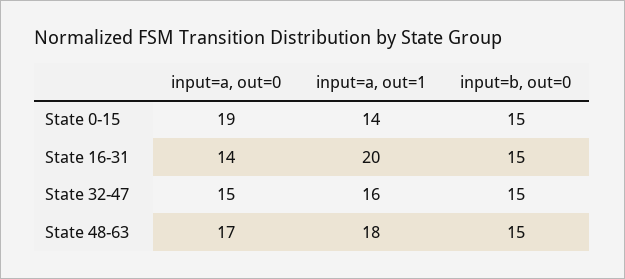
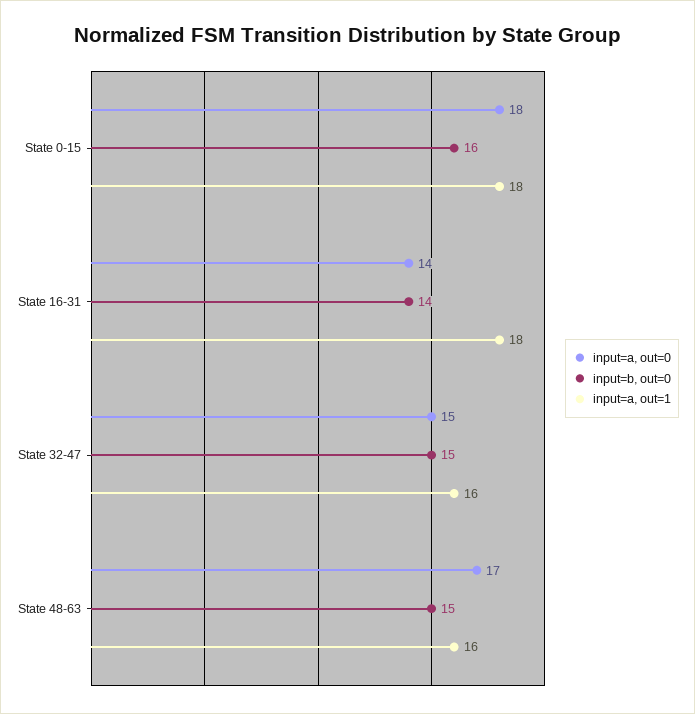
  {
    "input=a, out=0": {
-     "State 0-15": 19,
+     "State 0-15": 18,
      "State 16-31": 14,
      "State 32-47": 15,
      "State 48-63": 17
    },
    "input=a, out=1": {
-     "State 0-15": 14,
+     "State 0-15": 18,
-     "State 16-31": 20,
+     "State 16-31": 18,
      "State 32-47": 16,
-     "State 48-63": 18
+     "State 48-63": 16
    },
    "input=b, out=0": {
-     "State 0-15": 15,
+     "State 0-15": 16,
-     "State 16-31": 15,
+     "State 16-31": 14,
      "State 32-47": 15,
      "State 48-63": 15
    }
  }

